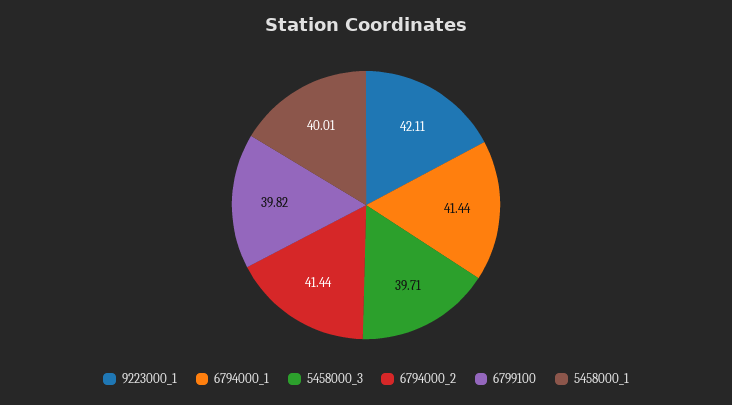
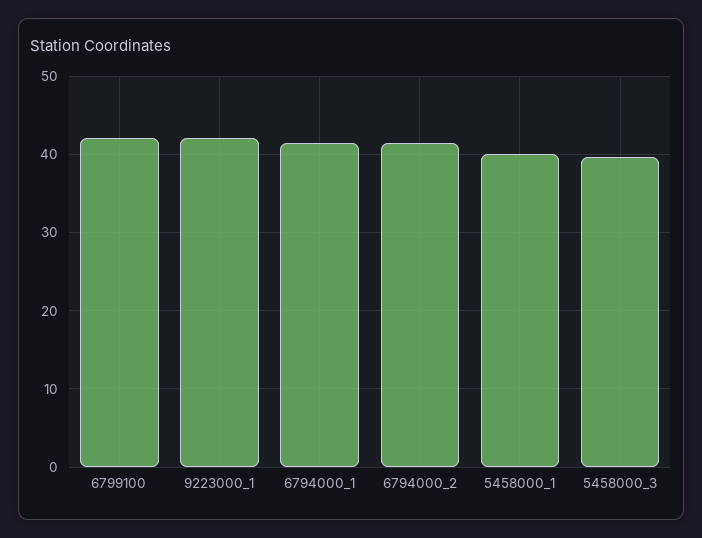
  {
    "9223000_1": 42.11,
    "6794000_1": 41.44,
    "5458000_3": 39.71,
    "6794000_2": 41.44,
-   "6799100": 39.82,
+   "6799100": 42,
    "5458000_1": 40.01
  }

